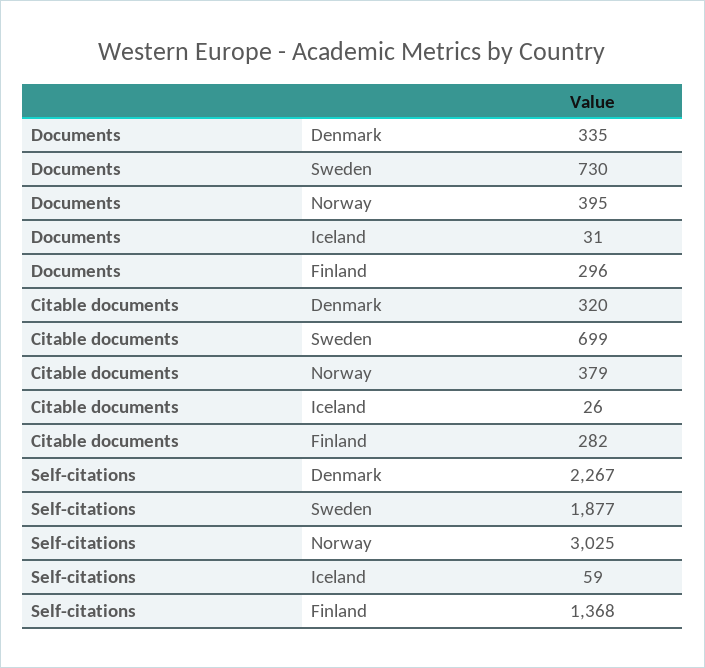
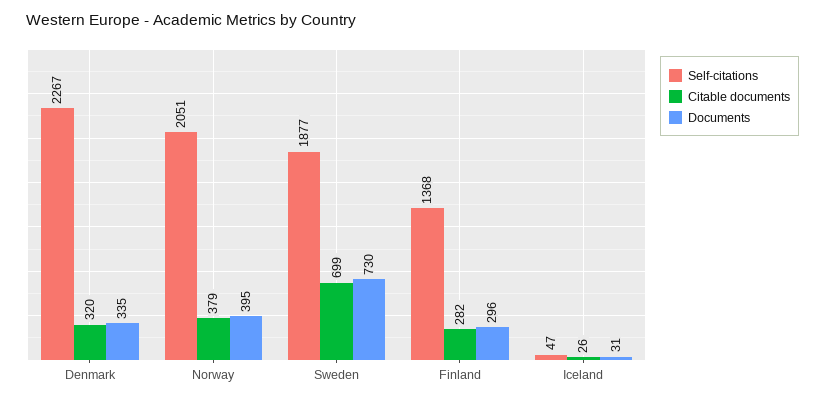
  {
    "Documents": {
      "Denmark": 335,
      "Sweden": 730,
      "Norway": 395,
      "Iceland": 31,
      "Finland": 296
    },
    "Citable documents": {
      "Denmark": 320,
      "Sweden": 699,
      "Norway": 379,
      "Iceland": 26,
      "Finland": 282
    },
    "Self-citations": {
      "Denmark": 2267,
      "Sweden": 1877,
-     "Norway": 3025,
+     "Norway": 2051,
-     "Iceland": 59,
+     "Iceland": 47,
      "Finland": 1368
    }
  }

